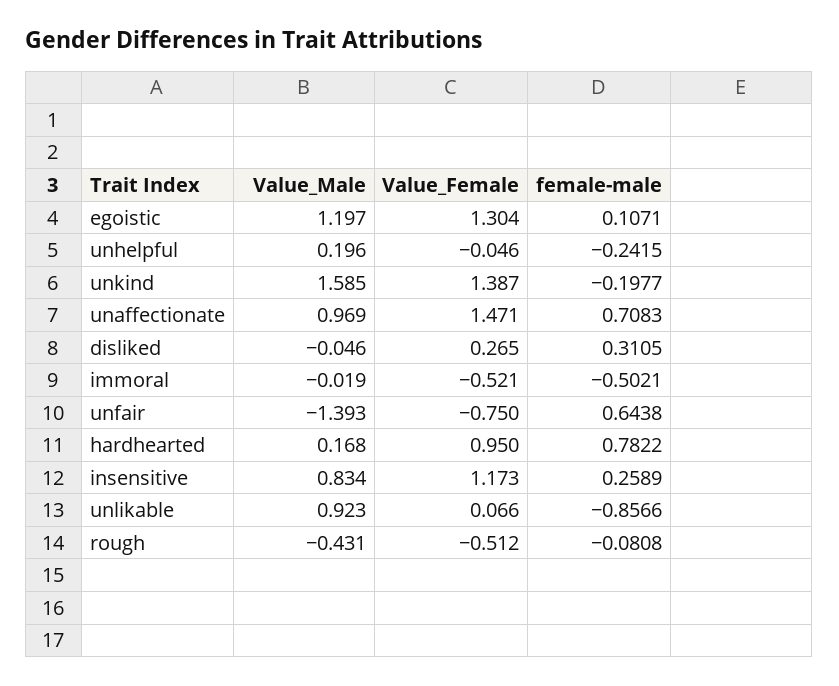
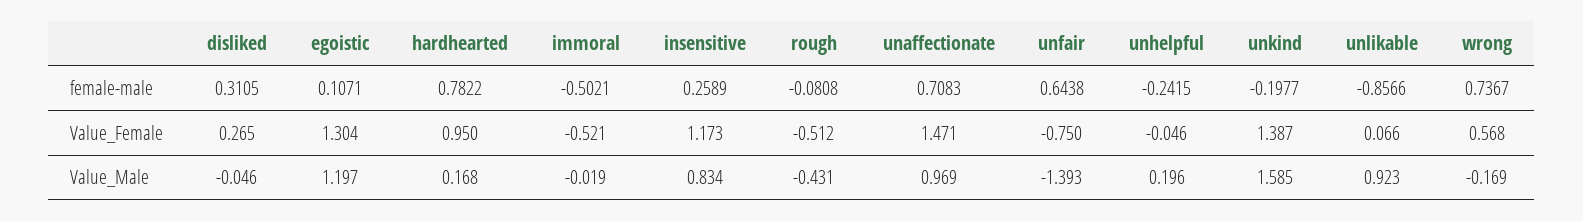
  {
    "Value_Male": {
      "egoistic": 1.197,
      "unhelpful": 0.196,
      "unkind": 1.585,
      "unaffectionate": 0.969,
      "disliked": -0.046,
      "immoral": -0.019,
      "unfair": -1.393,
      "hardhearted": 0.168,
      "insensitive": 0.834,
      "unlikable": 0.923,
-     "rough": -0.431
+     "rough": -0.431,
+     "wrong": -0.169
    },
    "Value_Female": {
      "egoistic": 1.304,
      "unhelpful": -0.046,
      "unkind": 1.387,
      "unaffectionate": 1.471,
      "disliked": 0.265,
      "immoral": -0.521,
      "unfair": -0.75,
      "hardhearted": 0.95,
      "insensitive": 1.173,
      "unlikable": 0.066,
-     "rough": -0.512
+     "rough": -0.512,
+     "wrong": 0.568
    },
    "female-male": {
      "egoistic": 0.1071,
      "unhelpful": -0.2415,
      "unkind": -0.1977,
      "unaffectionate": 0.7083,
      "disliked": 0.3105,
      "immoral": -0.5021,
      "unfair": 0.6438,
      "hardhearted": 0.7822,
      "insensitive": 0.2589,
      "unlikable": -0.8566,
-     "rough": -0.0808
+     "rough": -0.0808,
+     "wrong": 0.7367
    }
  }

